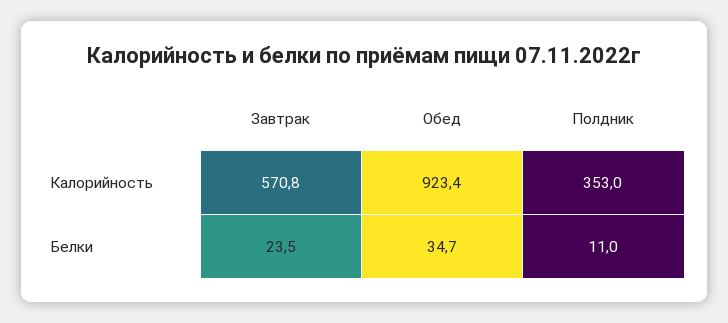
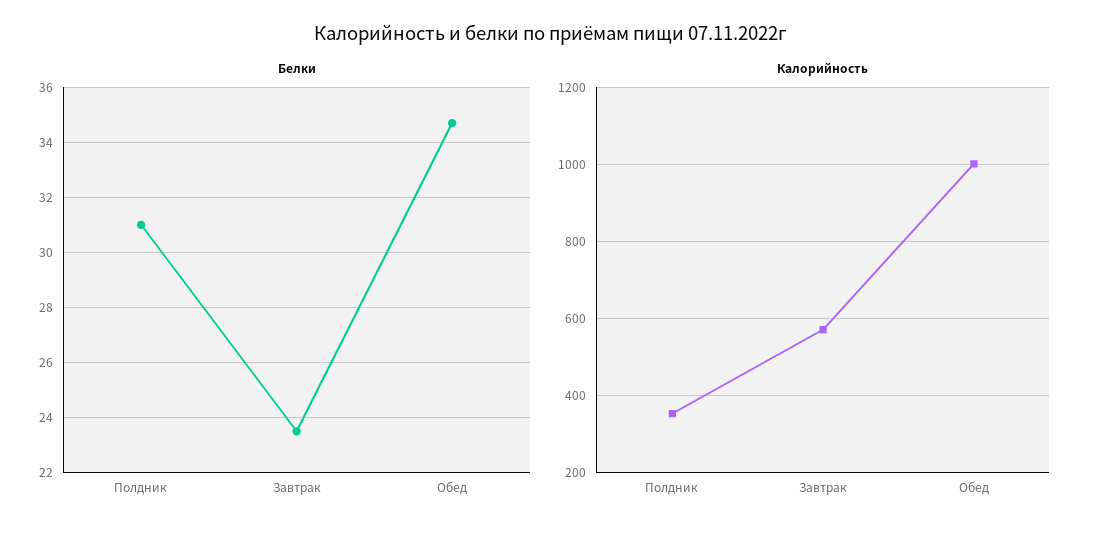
  {
    "Калорийность": {
      "Завтрак": 570.8,
-     "Обед": 923.4,
+     "Обед": 1000,
      "Полдник": 353
    },
    "Белки": {
      "Завтрак": 23.5,
      "Обед": 34.7,
-     "Полдник": 11
+     "Полдник": 31
    }
  }

